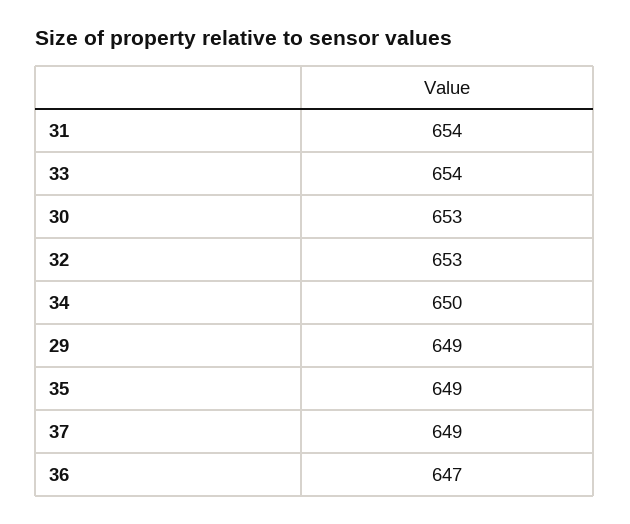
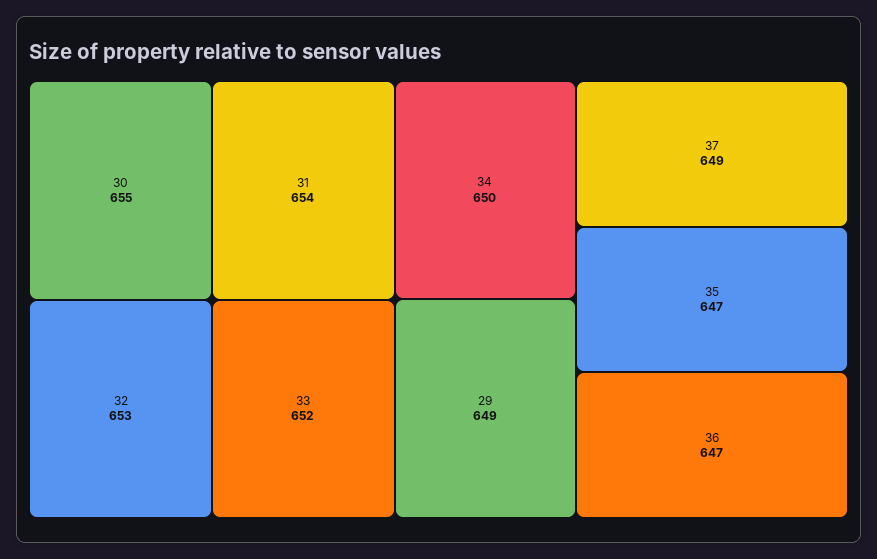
  {
    "31": 654,
-   "33": 654,
+   "33": 652,
-   "30": 653,
+   "30": 655,
    "32": 653,
    "34": 650,
    "29": 649,
-   "35": 649,
+   "35": 647,
    "37": 649,
    "36": 647
  }

